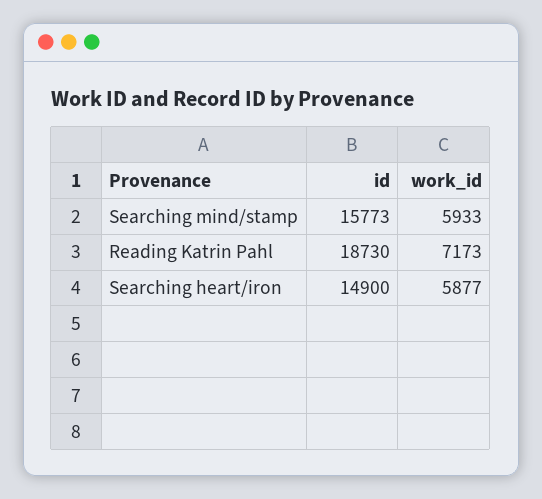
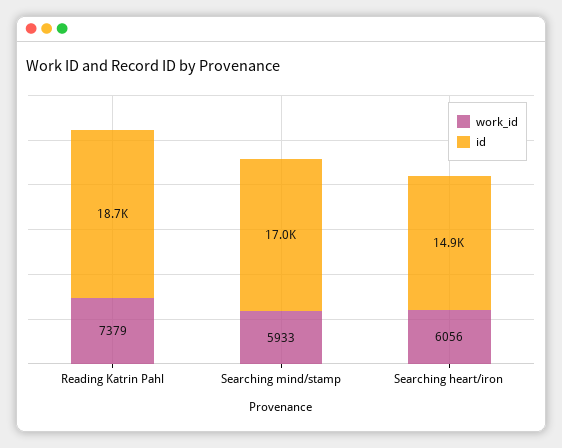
  {
    "id": {
-     "Searching mind/stamp": 15773,
+     "Searching mind/stamp": 17000,
      "Reading Katrin Pahl": 18730,
      "Searching heart/iron": 14900
    },
    "work_id": {
      "Searching mind/stamp": 5933,
-     "Reading Katrin Pahl": 7173,
+     "Reading Katrin Pahl": 7379,
-     "Searching heart/iron": 5877
+     "Searching heart/iron": 6056
    }
  }

